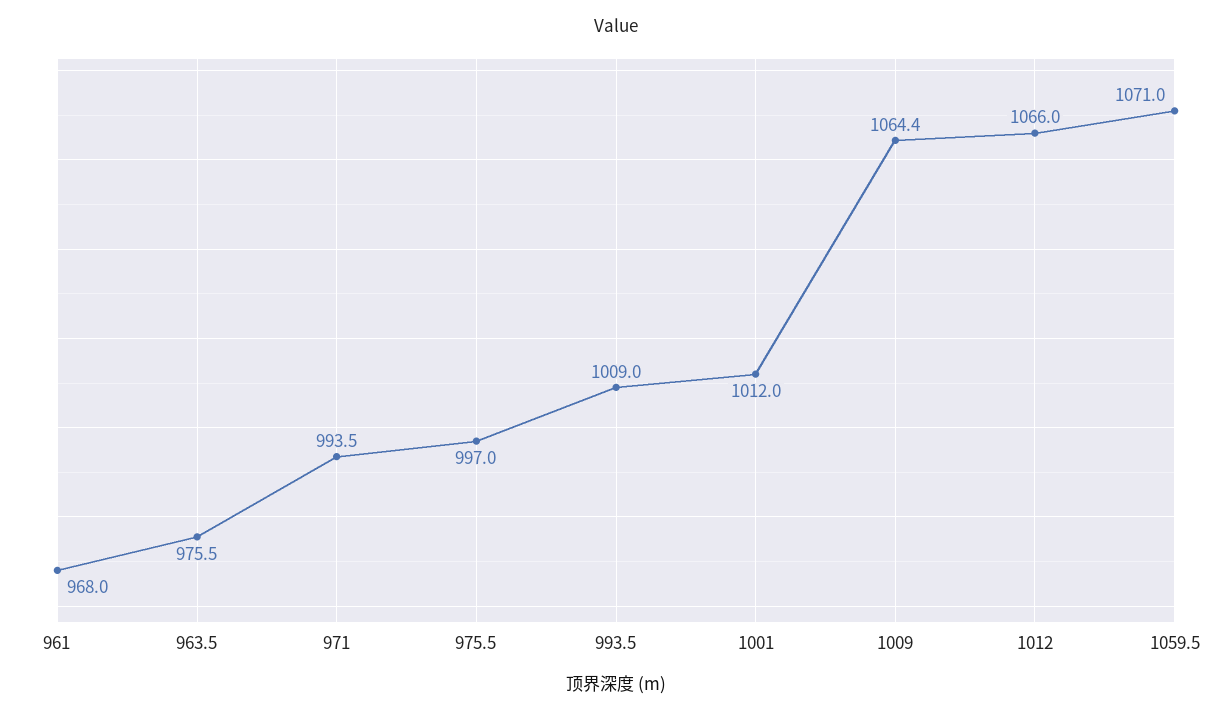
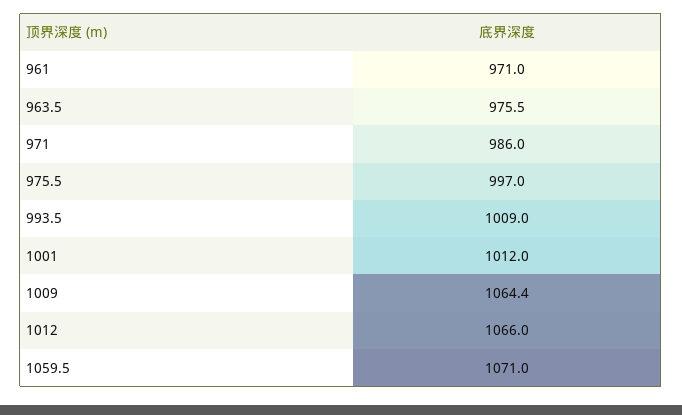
  {
-   "961": 968,
+   "961": 971,
    "963.5": 975.5,
-   "971": 993.5,
+   "971": 986,
    "975.5": 997,
    "993.5": 1009,
    "1001": 1012,
    "1009": 1064.4,
    "1012": 1066,
    "1059.5": 1071
  }

